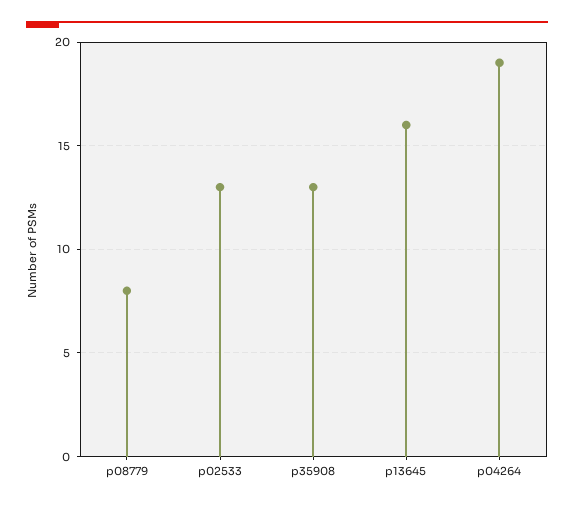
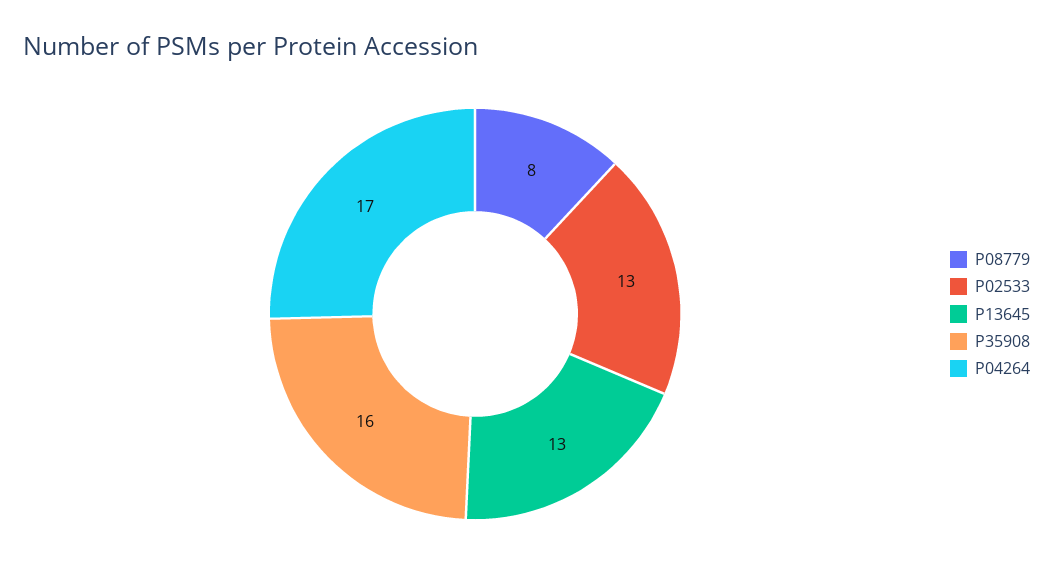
  {
    "p08779": 8,
    "p02533": 13,
-   "p35908": 13,
+   "p35908": 16,
-   "p13645": 16,
+   "p13645": 13,
-   "p04264": 19
+   "p04264": 17
  }

